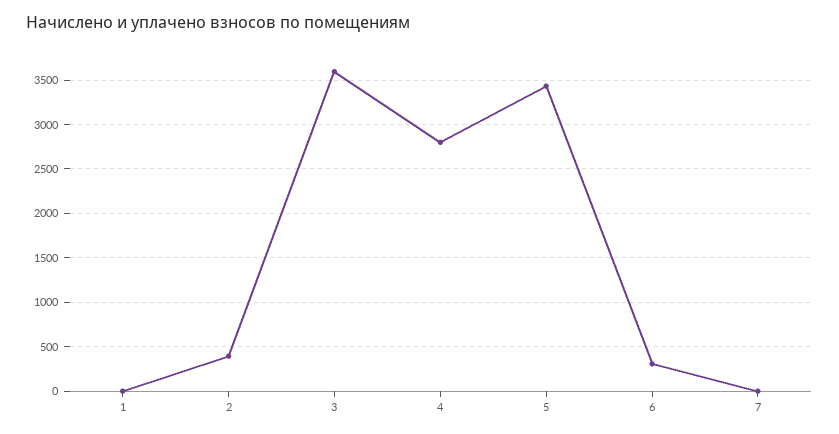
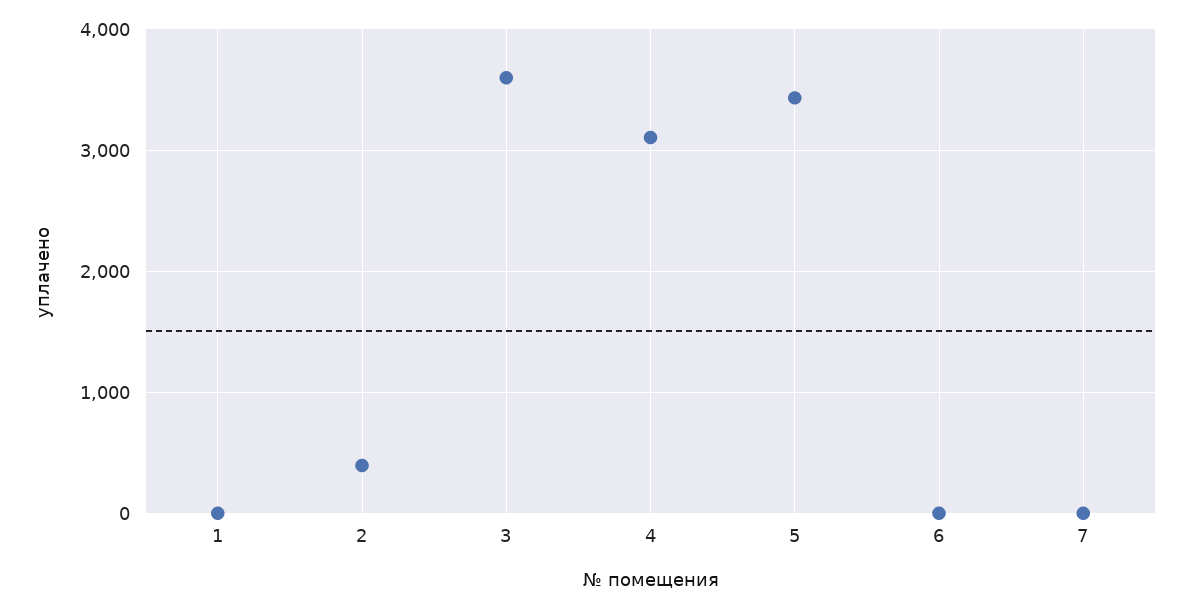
  {
    "1": 0,
    "2": 400,
    "3": 3600,
-   "4": 2800,
+   "4": 3100,
    "5": 3400,
-   "6": 300,
+   "6": 0,
    "7": 0
  }

